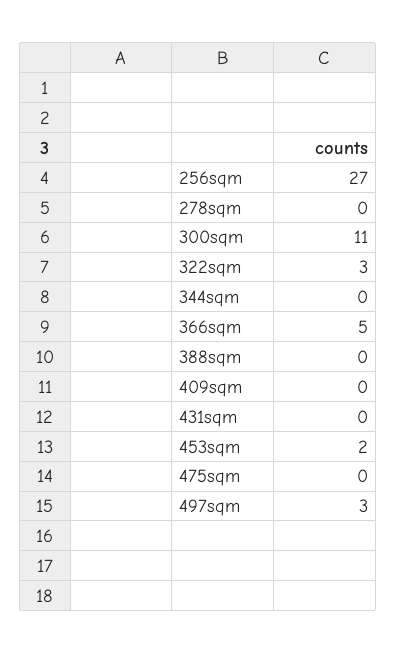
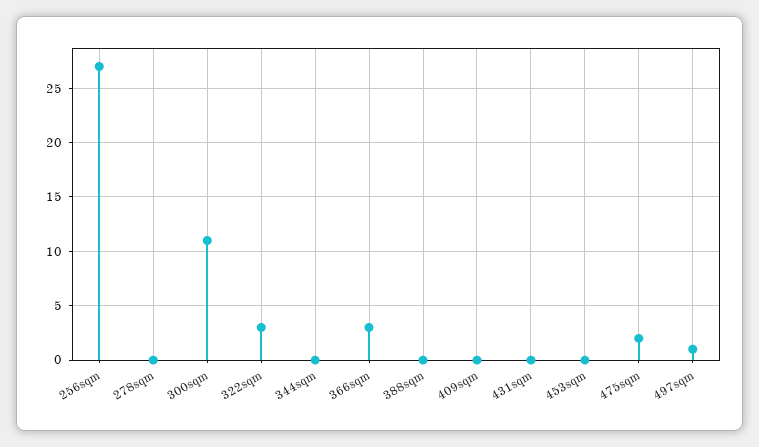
  {
    "256sqm": 27,
    "278sqm": 0,
    "300sqm": 11,
    "322sqm": 3,
    "344sqm": 0,
-   "366sqm": 5,
+   "366sqm": 3,
    "388sqm": 0,
    "409sqm": 0,
    "431sqm": 0,
-   "453sqm": 2,
+   "453sqm": 0,
-   "475sqm": 0,
+   "475sqm": 2,
-   "497sqm": 3
+   "497sqm": 1
  }

